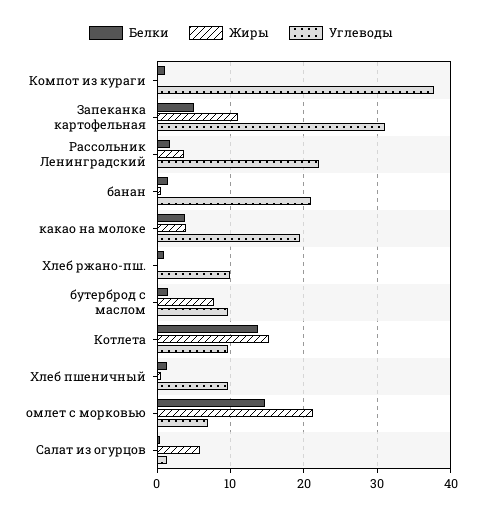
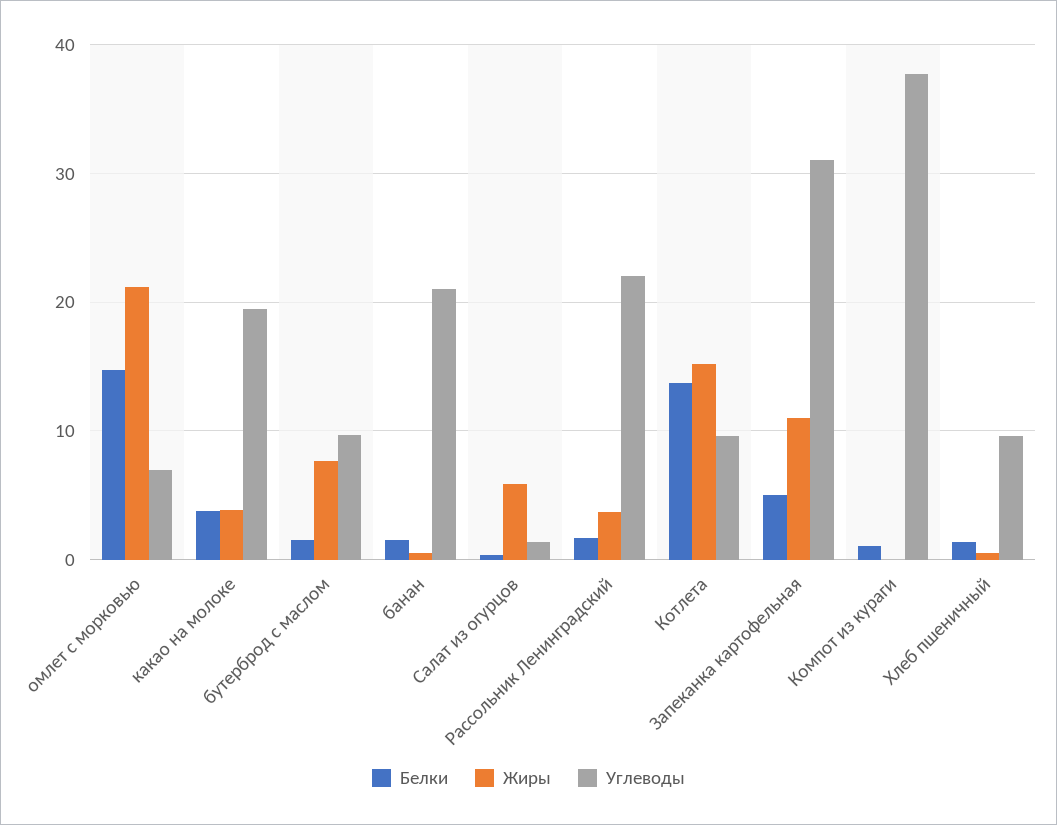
  {
    "Белки": {
      "Компот из кураги": 1,
      "Запеканка картофельная": 5,
      "Рассольник Ленинградский": 2,
      "банан": 2,
      "какао на молоке": 4,
-     "Хлеб ржано-пш.": 1,
      "бутерброд с маслом": 2,
      "Котлета": 14,
      "Хлеб пшеничный": 1,
      "омлет с морковью": 15,
      "Салат из огурцов": 0
    },
    "Жиры": {
      "Компот из кураги": 0,
      "Запеканка картофельная": 11,
      "Рассольник Ленинградский": 4,
      "банан": 1,
      "какао на молоке": 4,
-     "Хлеб ржано-пш.": 0,
      "бутерброд с маслом": 8,
      "Котлета": 15,
      "Хлеб пшеничный": 1,
      "омлет с морковью": 21,
      "Салат из огурцов": 6
    },
    "Углеводы": {
      "Компот из кураги": 38,
      "Запеканка картофельная": 31,
      "Рассольник Ленинградский": 22,
      "банан": 21,
      "какао на молоке": 20,
-     "Хлеб ржано-пш.": 10,
      "бутерброд с маслом": 10,
      "Котлета": 10,
      "Хлеб пшеничный": 10,
      "омлет с морковью": 7,
      "Салат из огурцов": 1
    }
  }

